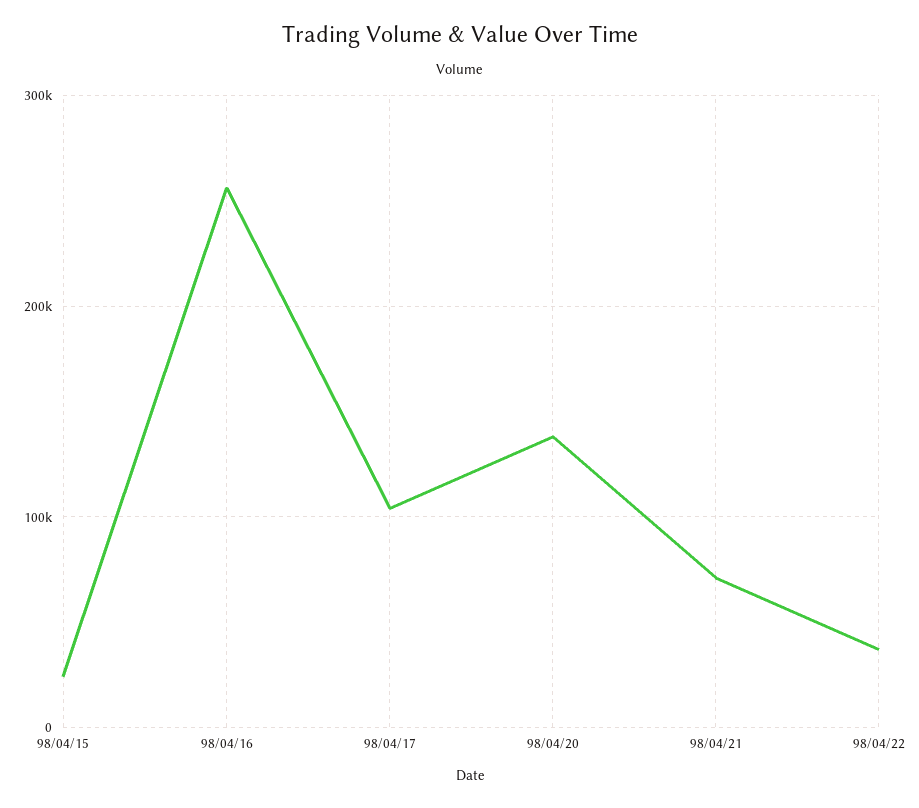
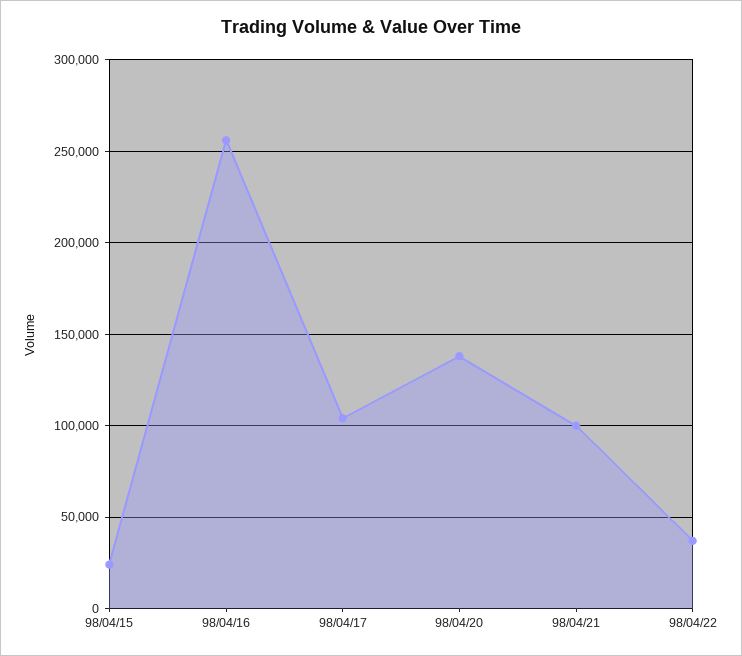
  {
    "98/04/15": 25000,
    "98/04/16": 255000,
    "98/04/17": 105000,
    "98/04/20": 140000,
-   "98/04/21": 70000,
+   "98/04/21": 100000,
    "98/04/22": 35000
  }

